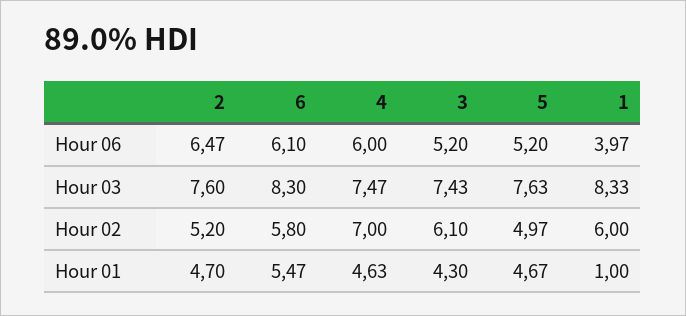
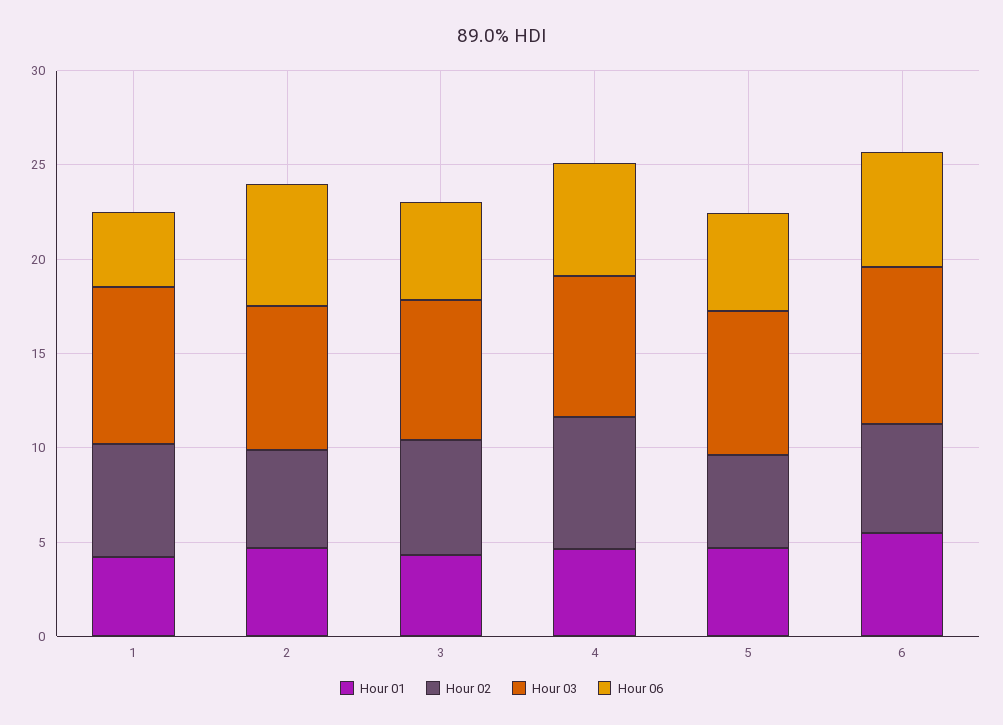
  {
    "Hour 06": {
      "2": 6.47,
      "6": 6.1,
      "4": 6,
      "3": 5.2,
      "5": 5.2,
      "1": 3.97
    },
    "Hour 03": {
      "2": 7.6,
      "6": 8.3,
      "4": 7.47,
      "3": 7.43,
      "5": 7.63,
      "1": 8.33
    },
    "Hour 02": {
      "2": 5.2,
      "6": 5.8,
      "4": 7,
      "3": 6.1,
      "5": 4.97,
      "1": 6
    },
    "Hour 01": {
      "2": 4.7,
      "6": 5.47,
      "4": 4.63,
      "3": 4.3,
      "5": 4.67,
-     "1": 1
+     "1": 4
    }
  }

